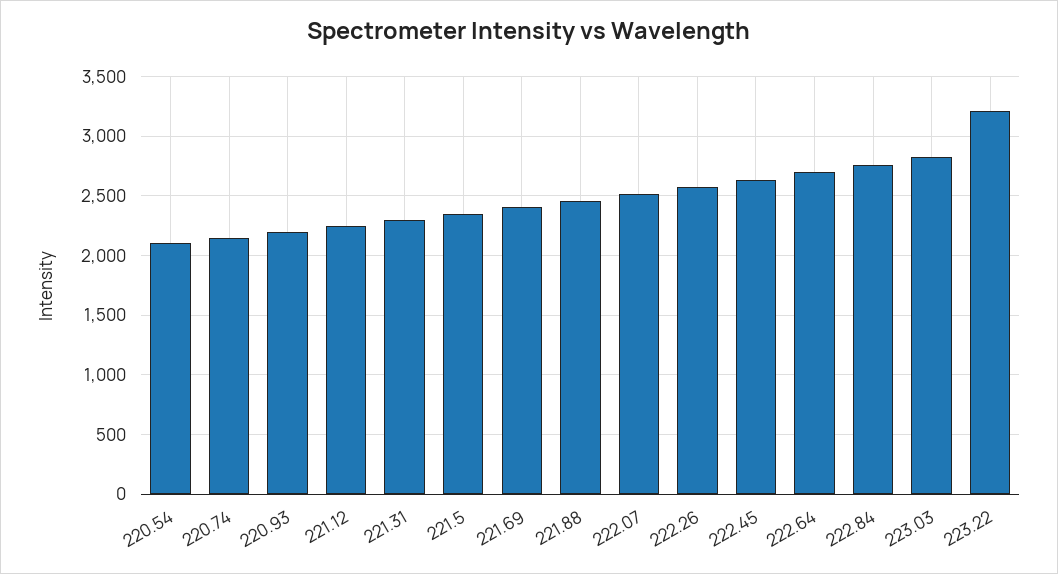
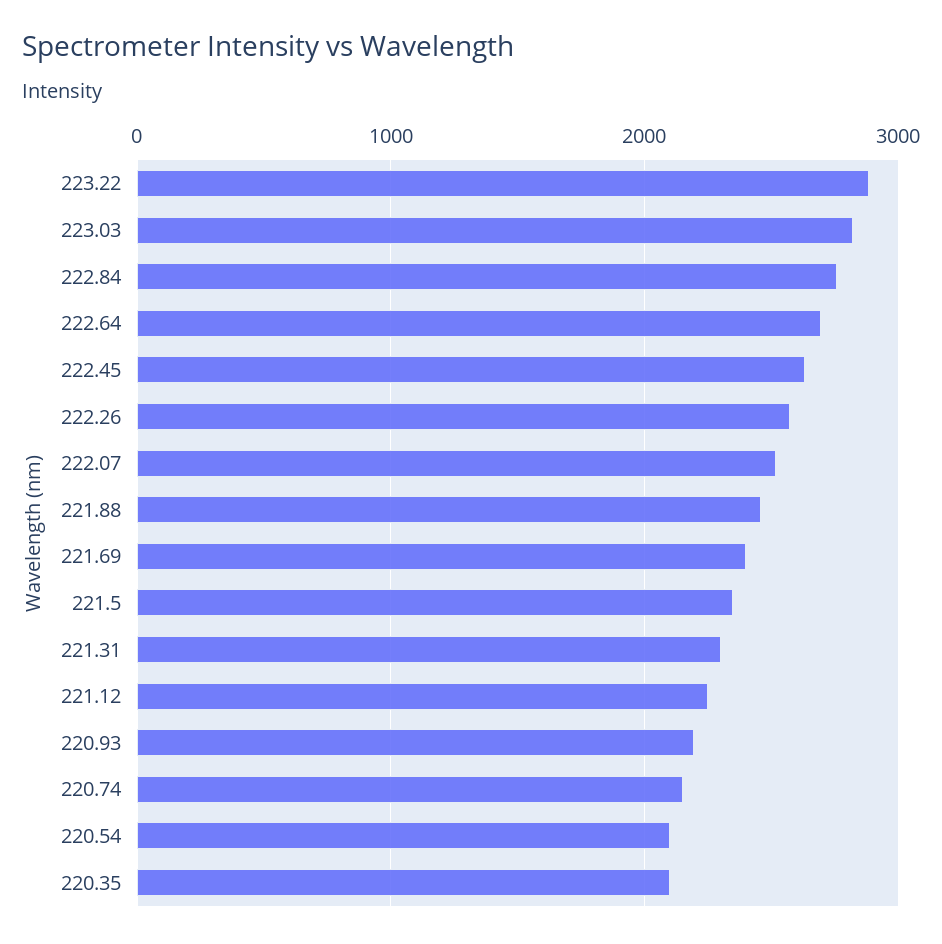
  {
    "220.54": 2100,
    "220.74": 2200,
    "220.93": 2200,
    "221.12": 2200,
    "221.31": 2300,
    "221.5": 2400,
    "221.69": 2400,
    "221.88": 2500,
    "222.07": 2500,
    "222.26": 2600,
    "222.45": 2600,
    "222.64": 2700,
    "222.84": 2800,
    "223.03": 2800,
-   "223.22": 3200
+   "223.22": 2900,
+   "220.35": 2100
  }

